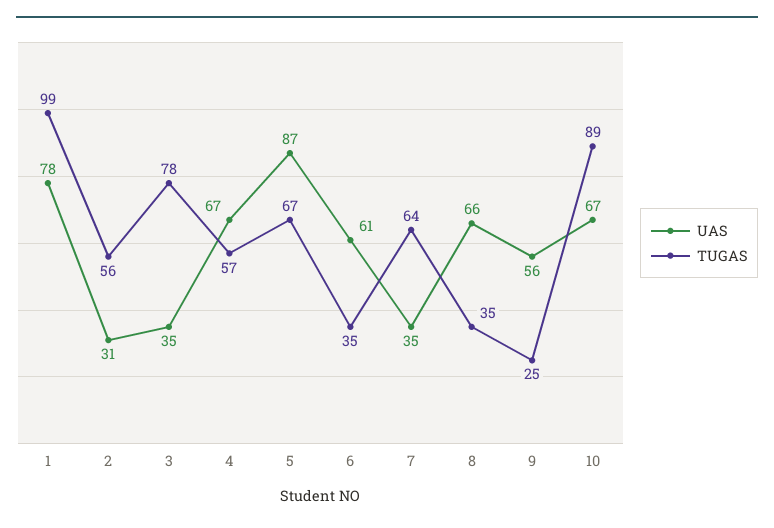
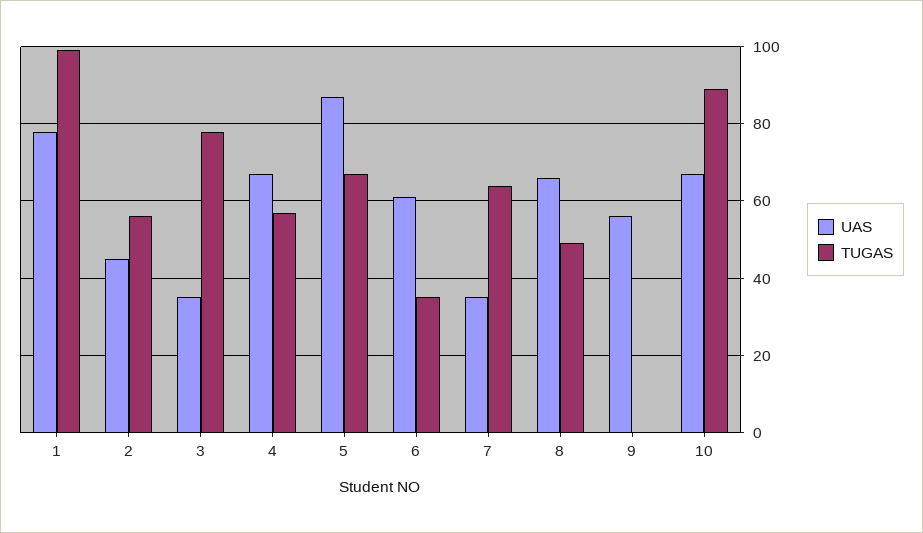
  {
    "UAS": {
      "1": 78,
-     "2": 31,
+     "2": 45,
      "3": 35,
      "4": 67,
      "5": 87,
      "6": 61,
      "7": 35,
      "8": 66,
      "9": 56,
      "10": 67
    },
    "TUGAS": {
      "1": 99,
      "2": 56,
      "3": 78,
      "4": 57,
      "5": 67,
      "6": 35,
      "7": 64,
-     "8": 35,
+     "8": 50,
-     "9": 25,
+     "9": 0,
      "10": 89
    }
  }

